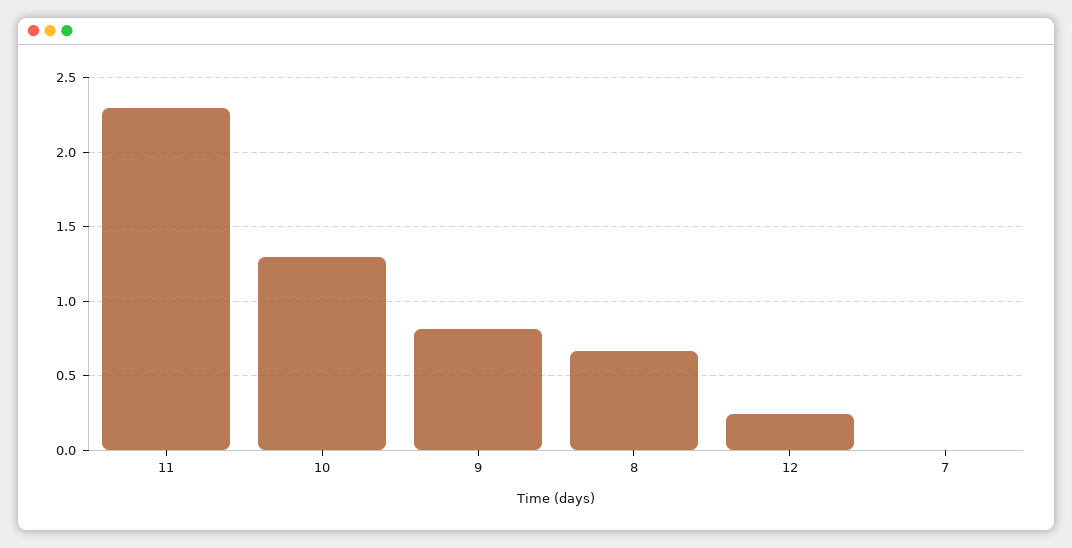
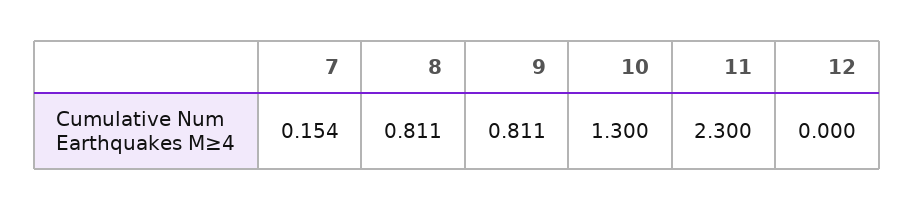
  {
    "11": 2.3,
    "10": 1.3,
    "9": 0.811,
-   "8": 0.65,
+   "8": 0.811,
-   "12": 0.25,
+   "12": 0,
-   "7": 0
+   "7": 0.154
  }

